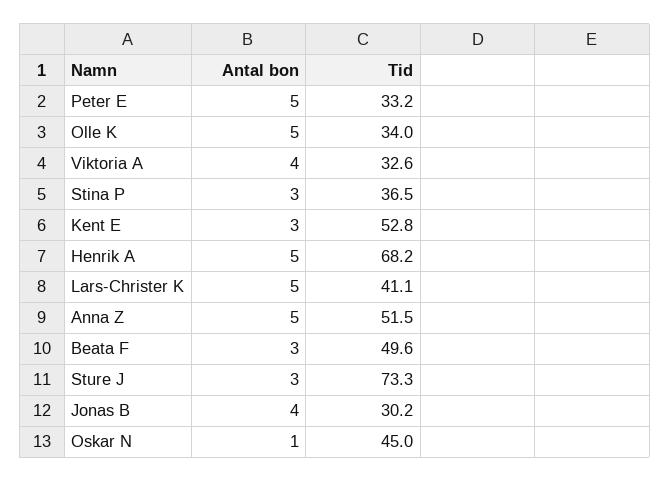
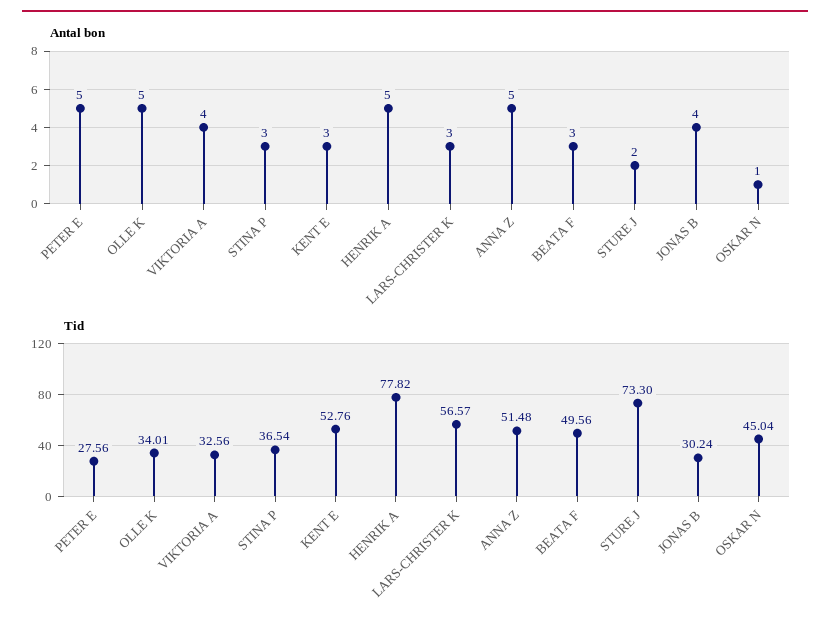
  {
    "Antal bon": {
      "Peter E": 5,
      "Olle K": 5,
      "Viktoria A": 4,
      "Stina P": 3,
      "Kent E": 3,
      "Henrik A": 5,
-     "Lars-Christer K": 5,
+     "Lars-Christer K": 3,
      "Anna Z": 5,
      "Beata F": 3,
-     "Sture J": 3,
+     "Sture J": 2,
      "Jonas B": 4,
      "Oskar N": 1
    },
    "Tid": {
-     "Peter E": 33.2,
+     "Peter E": 27.56,
      "Olle K": 34.01,
      "Viktoria A": 32.56,
      "Stina P": 36.54,
      "Kent E": 52.76,
-     "Henrik A": 68.2,
+     "Henrik A": 77.82,
-     "Lars-Christer K": 41.1,
+     "Lars-Christer K": 56.57,
      "Anna Z": 51.48,
      "Beata F": 49.56,
      "Sture J": 73.3,
      "Jonas B": 30.24,
      "Oskar N": 45.04
    }
  }

